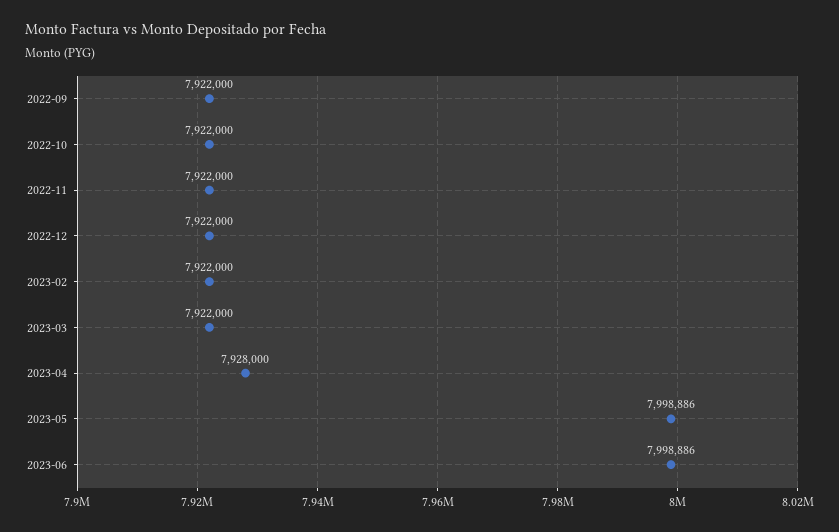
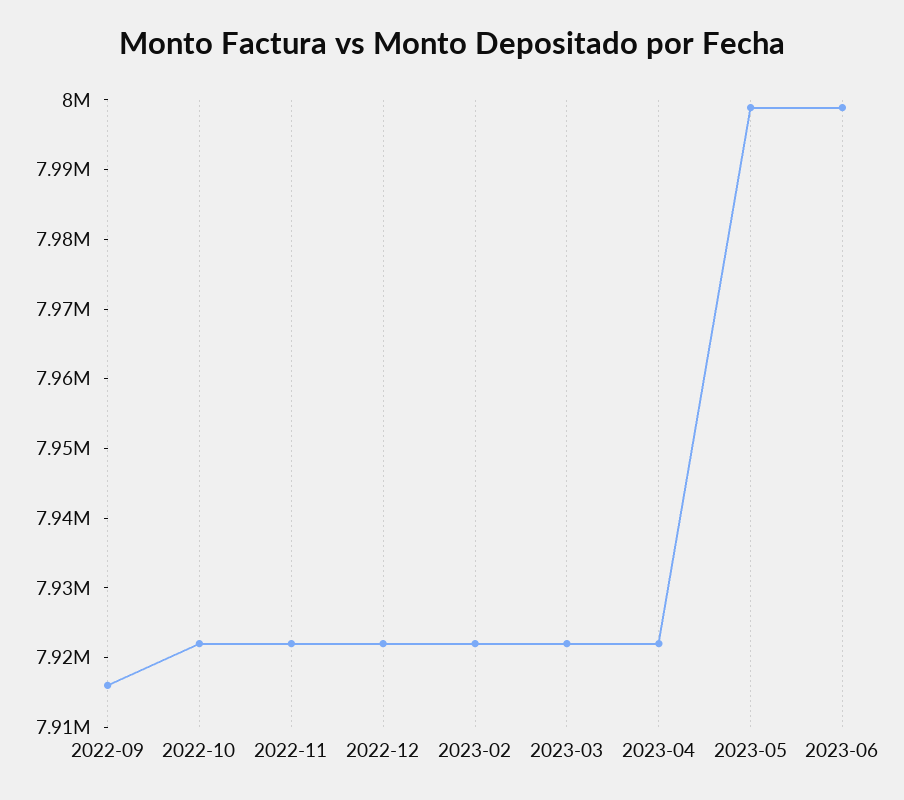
  {
-   "2022-09": 7922000,
+   "2022-09": 7916000,
    "2022-10": 7922000,
    "2022-11": 7922000,
    "2022-12": 7922000,
    "2023-02": 7922000,
    "2023-03": 7922000,
-   "2023-04": 7928000,
+   "2023-04": 7922000,
    "2023-05": 7998886,
    "2023-06": 7998886
  }

